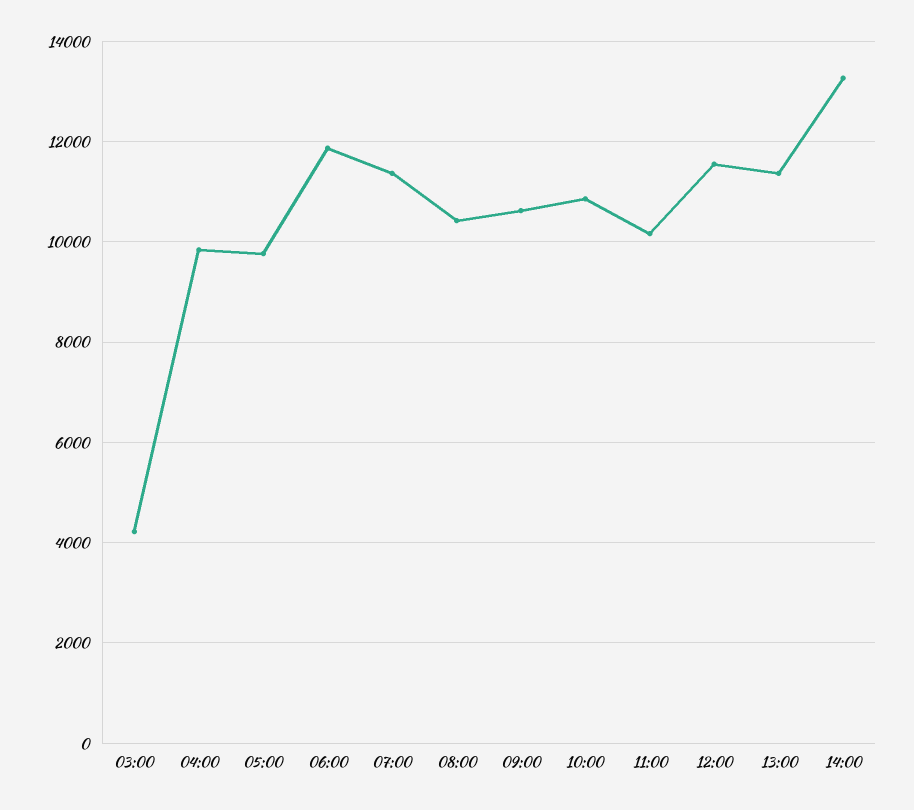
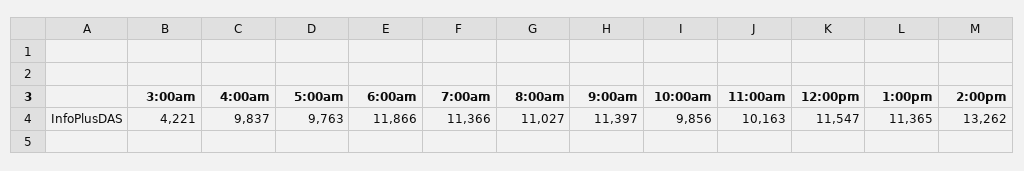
  {
    "03:00": 4221,
    "04:00": 9837,
    "05:00": 9763,
    "06:00": 11866,
    "07:00": 11366,
-   "08:00": 10400,
+   "08:00": 11027,
-   "09:00": 10600,
+   "09:00": 11397,
-   "10:00": 10800,
+   "10:00": 9856,
    "11:00": 10163,
    "12:00": 11547,
    "13:00": 11365,
    "14:00": 13262
  }

